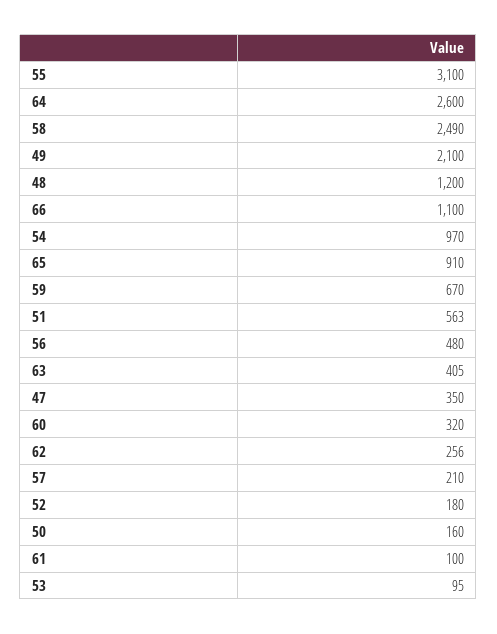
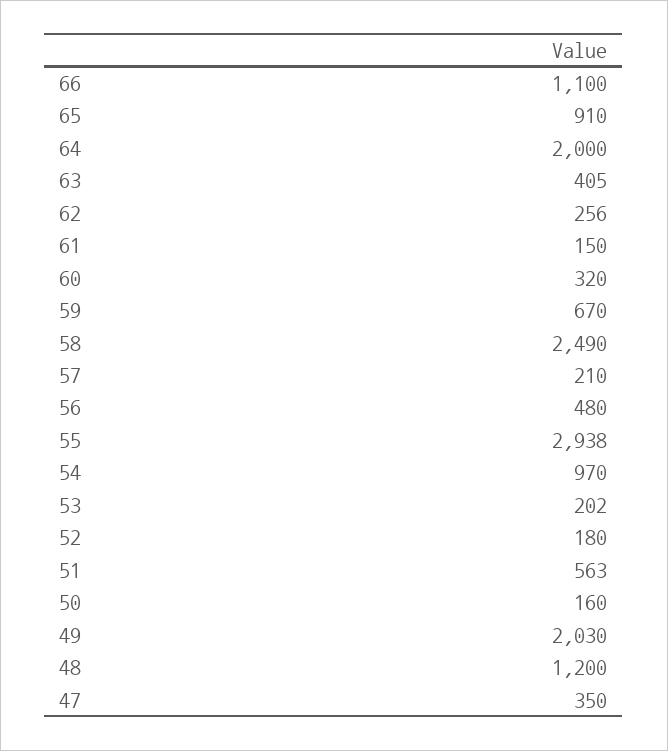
  {
-   "55": 3100,
+   "55": 2938,
-   "64": 2600,
+   "64": 2000,
    "58": 2490,
-   "49": 2100,
+   "49": 2030,
    "48": 1200,
    "66": 1100,
    "54": 970,
    "65": 910,
    "59": 670,
    "51": 563,
    "56": 480,
    "63": 405,
    "47": 350,
    "60": 320,
    "62": 256,
    "57": 210,
    "52": 180,
    "50": 160,
-   "61": 100,
+   "61": 150,
-   "53": 95
+   "53": 202
  }

